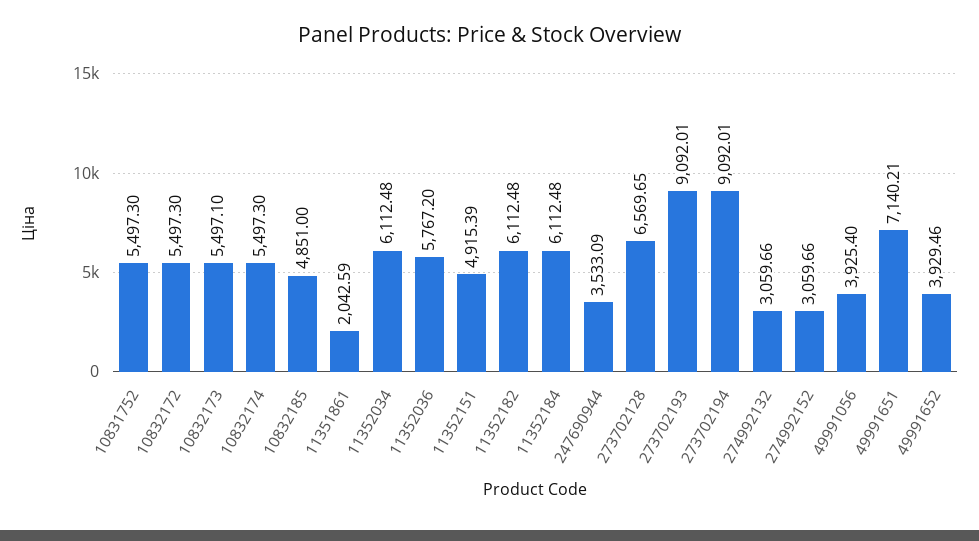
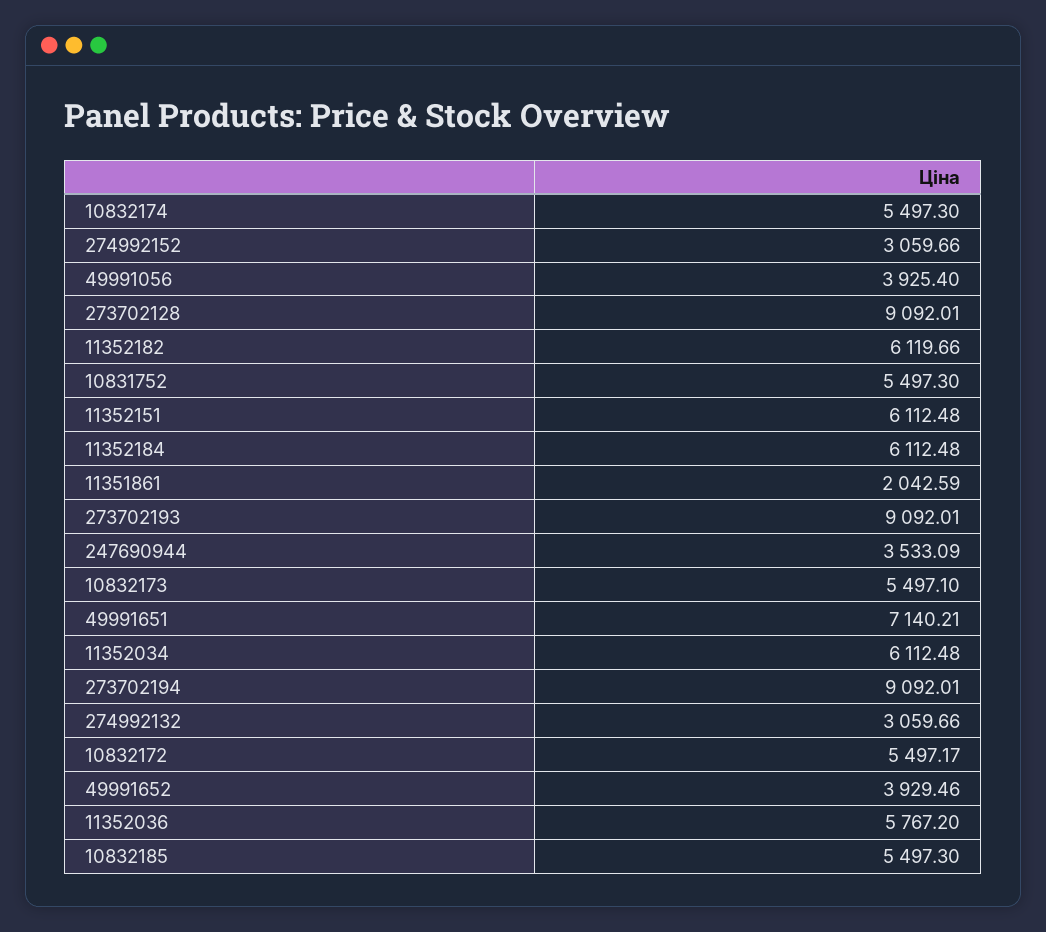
  {
    "10831752": 5497.3,
-   "10832172": 5497.3,
+   "10832172": 5497.17,
    "10832173": 5497.1,
    "10832174": 5497.3,
-   "10832185": 4851,
+   "10832185": 5497.3,
    "11351861": 2042.59,
    "11352034": 6112.48,
    "11352036": 5767.2,
-   "11352151": 4915.39,
+   "11352151": 6112.48,
-   "11352182": 6112.48,
+   "11352182": 6119.66,
    "11352184": 6112.48,
    "247690944": 3533.09,
-   "273702128": 6569.65,
+   "273702128": 9092.01,
    "273702193": 9092.01,
    "273702194": 9092.01,
    "274992132": 3059.66,
    "274992152": 3059.66,
    "49991056": 3925.4,
    "49991651": 7140.21,
    "49991652": 3929.46
  }

